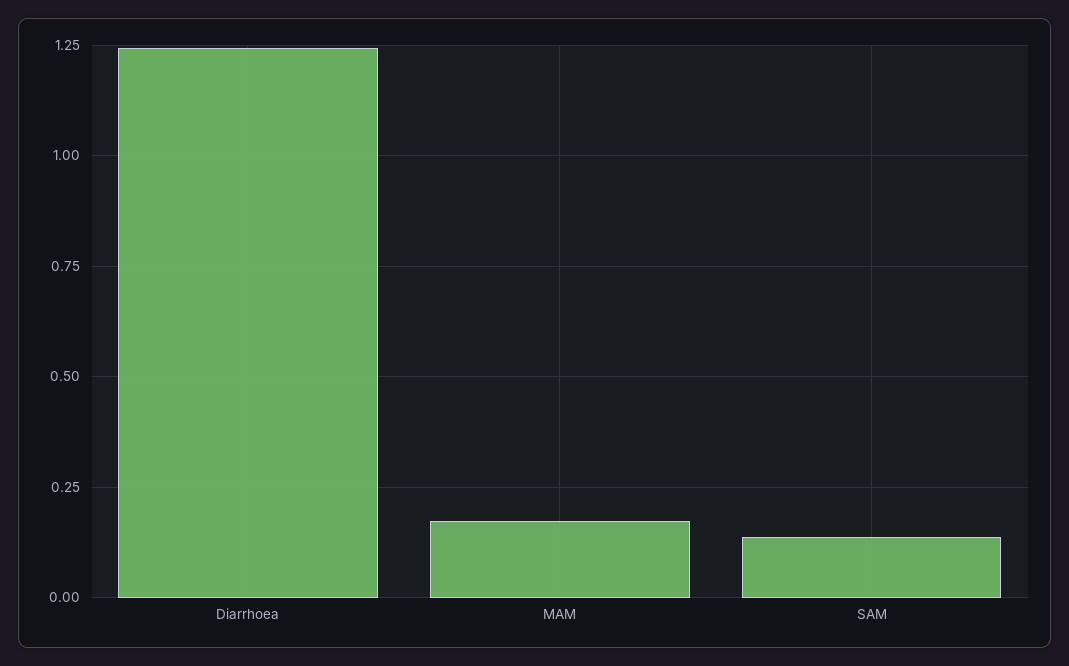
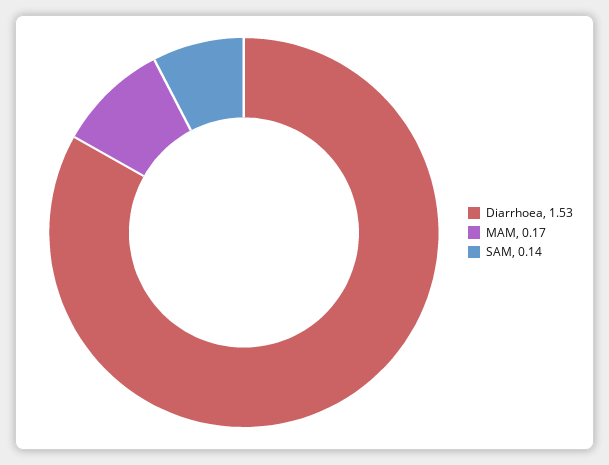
  {
-   "Diarrhoea": 1.25,
+   "Diarrhoea": 1.53,
    "MAM": 0.17,
    "SAM": 0.14
  }

